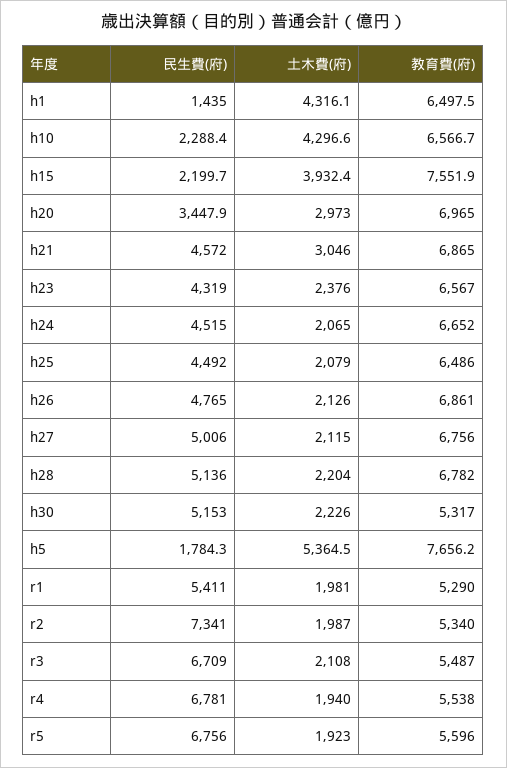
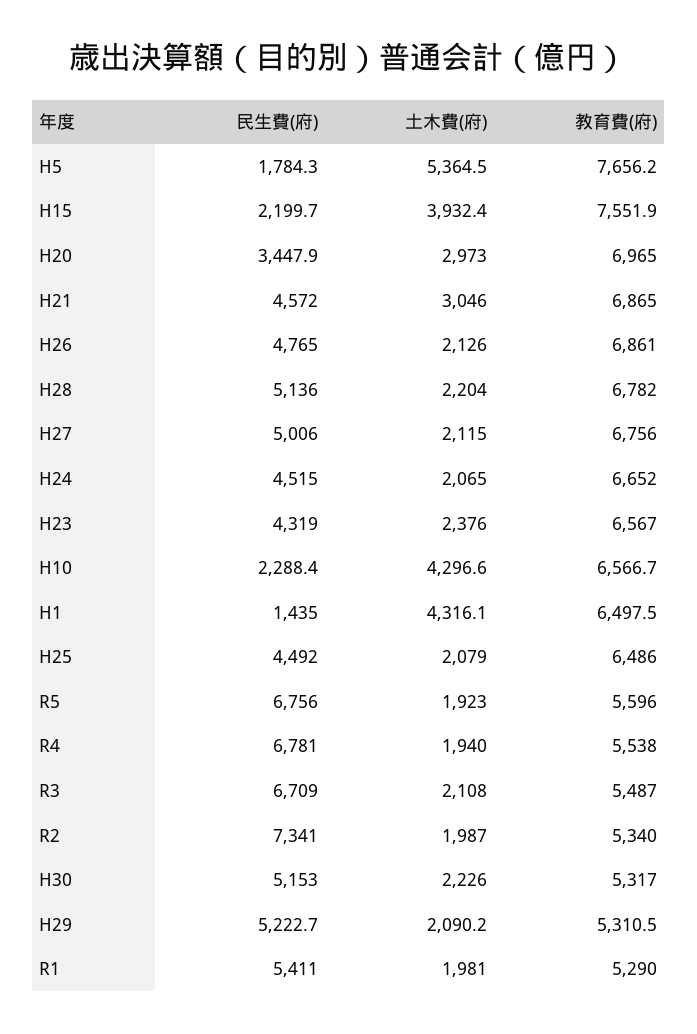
  {
    "民生費(府)": {
      "h1": 1435,
      "h10": 2288.4,
      "h15": 2199.7,
      "h20": 3447.9,
      "h21": 4572,
      "h23": 4319,
      "h24": 4515,
      "h25": 4492,
      "h26": 4765,
      "h27": 5006,
      "h28": 5136,
      "h30": 5153,
      "h5": 1784.3,
      "r1": 5411,
      "r2": 7341,
      "r3": 6709,
      "r4": 6781,
-     "r5": 6756
+     "r5": 6756,
+     "H29": 5222.7
    },
    "土木費(府)": {
      "h1": 4316.1,
      "h10": 4296.6,
      "h15": 3932.4,
      "h20": 2973,
      "h21": 3046,
      "h23": 2376,
      "h24": 2065,
      "h25": 2079,
      "h26": 2126,
      "h27": 2115,
      "h28": 2204,
      "h30": 2226,
      "h5": 5364.5,
      "r1": 1981,
      "r2": 1987,
      "r3": 2108,
      "r4": 1940,
-     "r5": 1923
+     "r5": 1923,
+     "H29": 2090.2
    },
    "教育費(府)": {
      "h1": 6497.5,
      "h10": 6566.7,
      "h15": 7551.9,
      "h20": 6965,
      "h21": 6865,
      "h23": 6567,
      "h24": 6652,
      "h25": 6486,
      "h26": 6861,
      "h27": 6756,
      "h28": 6782,
      "h30": 5317,
      "h5": 7656.2,
      "r1": 5290,
      "r2": 5340,
      "r3": 5487,
      "r4": 5538,
-     "r5": 5596
+     "r5": 5596,
+     "H29": 5310.5
    }
  }

